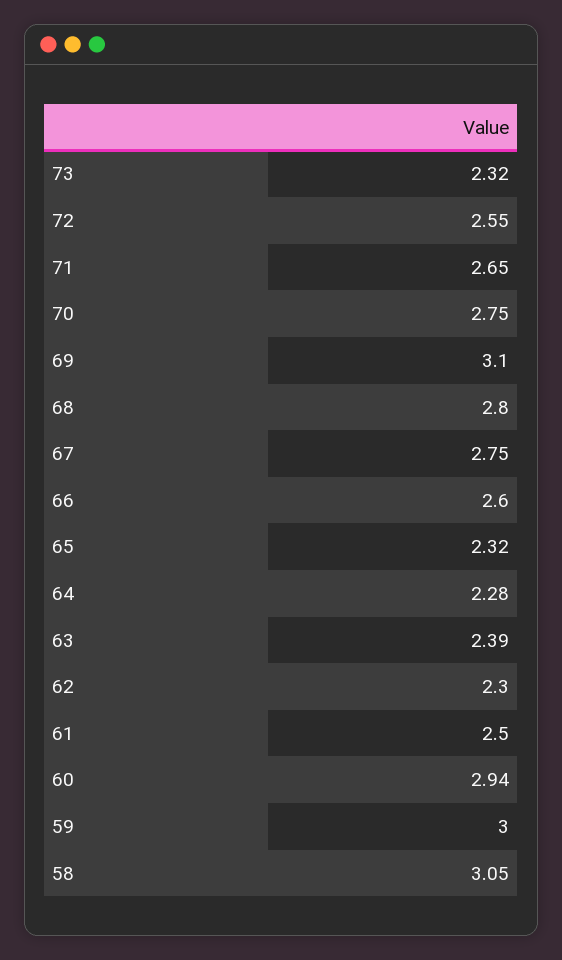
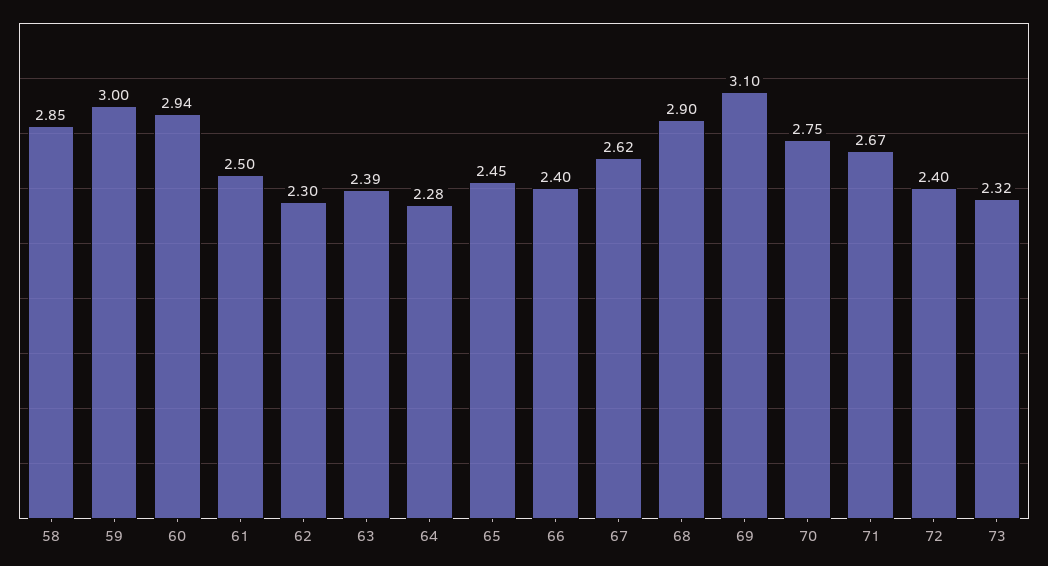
  {
    "73": 2.32,
-   "72": 2.55,
+   "72": 2.4,
-   "71": 2.65,
+   "71": 2.67,
    "70": 2.75,
    "69": 3.1,
-   "68": 2.8,
+   "68": 2.9,
-   "67": 2.75,
+   "67": 2.62,
-   "66": 2.6,
+   "66": 2.4,
-   "65": 2.32,
+   "65": 2.45,
    "64": 2.28,
    "63": 2.39,
    "62": 2.3,
    "61": 2.5,
    "60": 2.94,
    "59": 3,
-   "58": 3.05
+   "58": 2.85
  }

